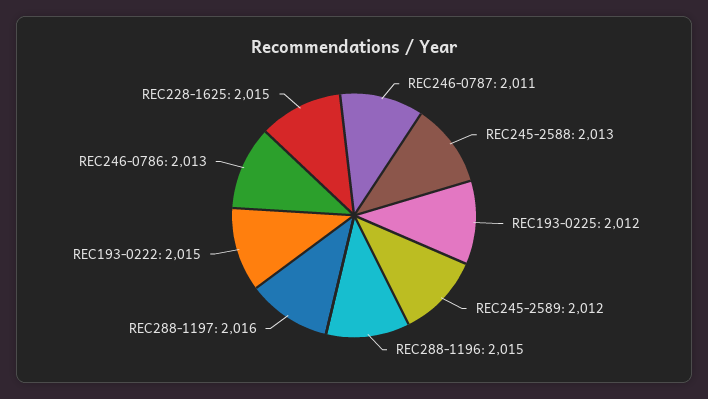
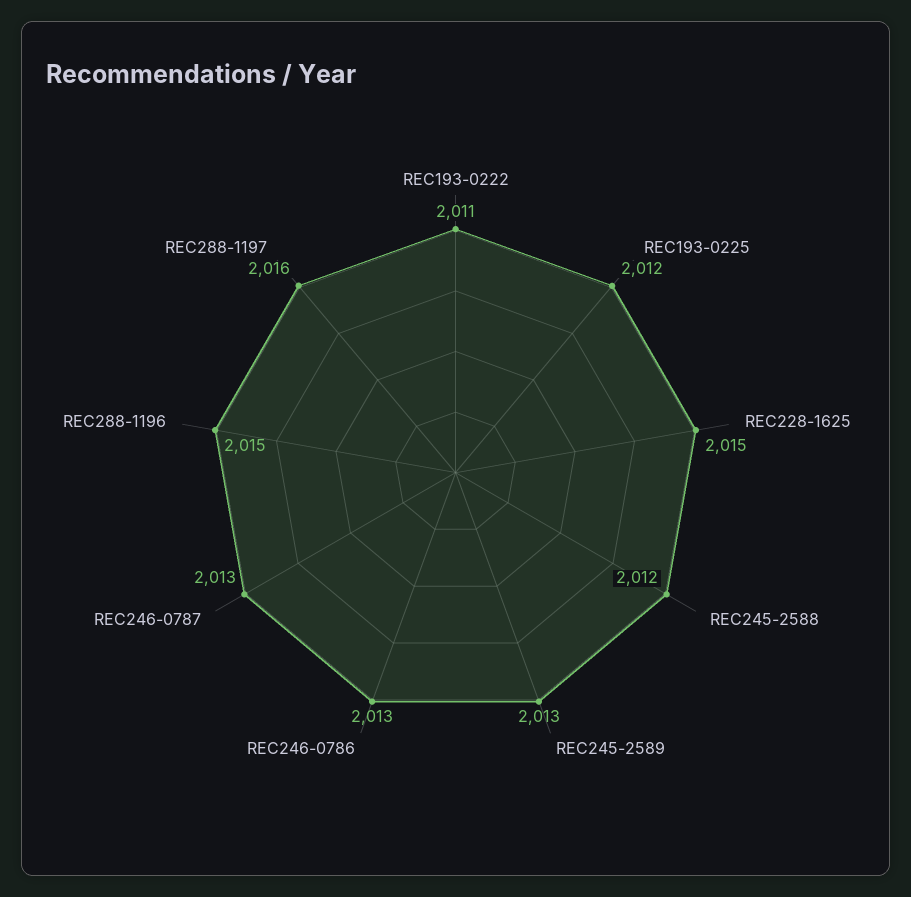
  {
-   "REC246-0787": 2011,
+   "REC246-0787": 2013,
-   "REC245-2588": 2013,
+   "REC245-2588": 2012,
    "REC193-0225": 2012,
-   "REC245-2589": 2012,
+   "REC245-2589": 2013,
    "REC288-1196": 2015,
    "REC288-1197": 2016,
-   "REC193-0222": 2015,
+   "REC193-0222": 2011,
    "REC246-0786": 2013,
    "REC228-1625": 2015
  }

